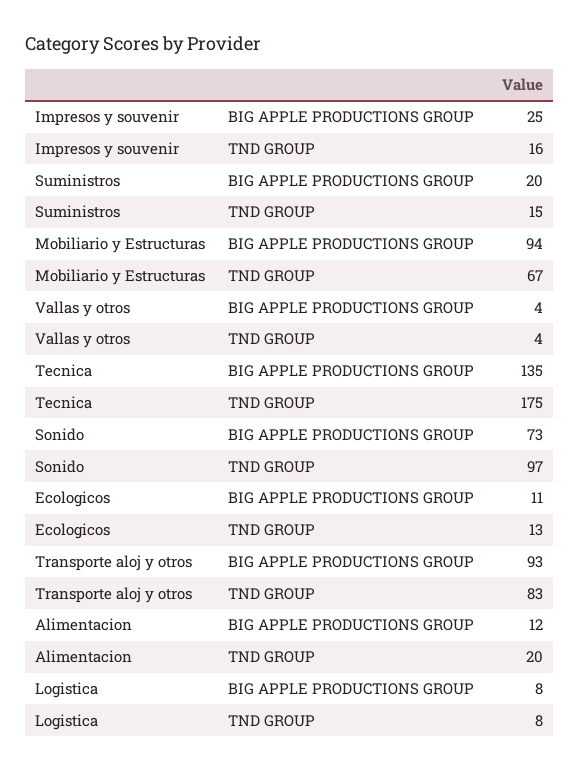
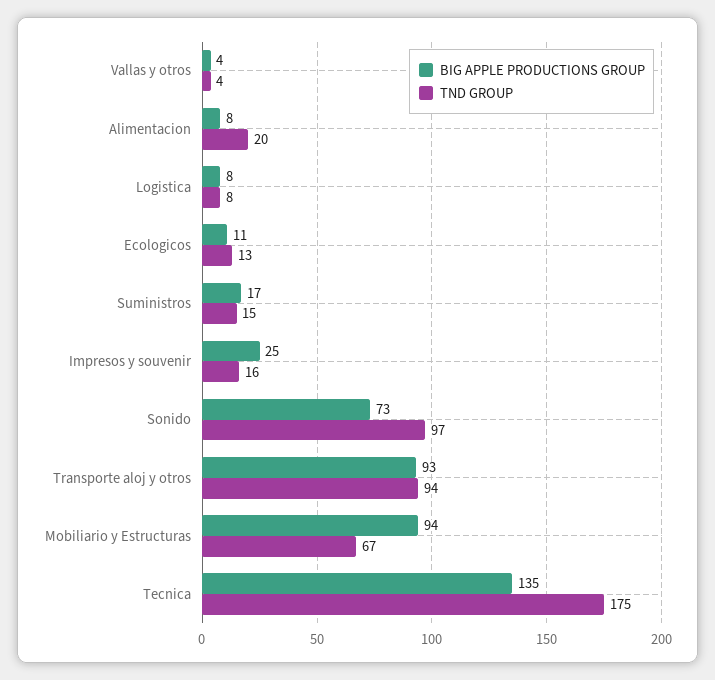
  {
    "BIG APPLE PRODUCTIONS GROUP": {
      "Impresos y souvenir": 25,
-     "Suministros": 20,
+     "Suministros": 17,
      "Mobiliario y Estructuras": 94,
      "Vallas y otros": 4,
      "Tecnica": 135,
      "Sonido": 73,
      "Ecologicos": 11,
      "Transporte aloj y otros": 93,
-     "Alimentacion": 12,
+     "Alimentacion": 8,
      "Logistica": 8
    },
    "TND GROUP": {
      "Impresos y souvenir": 16,
      "Suministros": 15,
      "Mobiliario y Estructuras": 67,
      "Vallas y otros": 4,
      "Tecnica": 175,
      "Sonido": 97,
      "Ecologicos": 13,
-     "Transporte aloj y otros": 83,
+     "Transporte aloj y otros": 94,
      "Alimentacion": 20,
      "Logistica": 8
    }
  }

